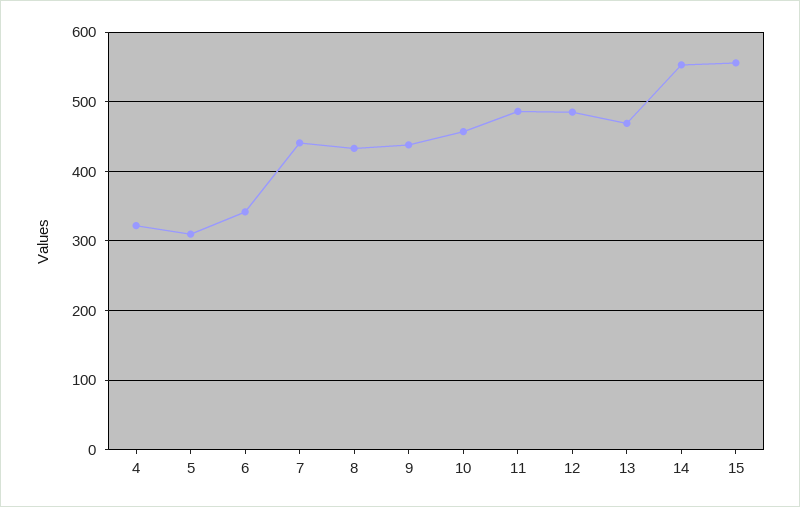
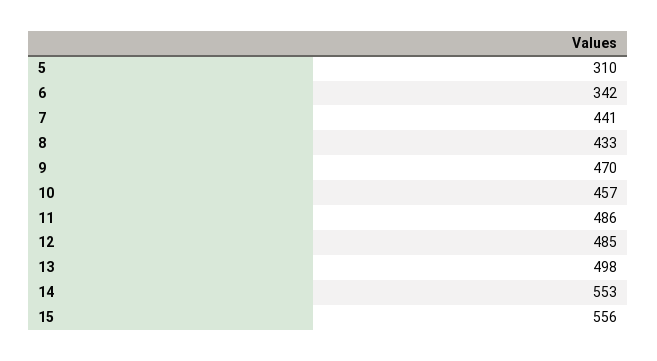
  {
-   "4": 320,
    "5": 310,
    "6": 342,
    "7": 441,
    "8": 433,
-   "9": 440,
+   "9": 470,
    "10": 457,
    "11": 486,
    "12": 485,
-   "13": 470,
+   "13": 498,
    "14": 553,
    "15": 556
  }

